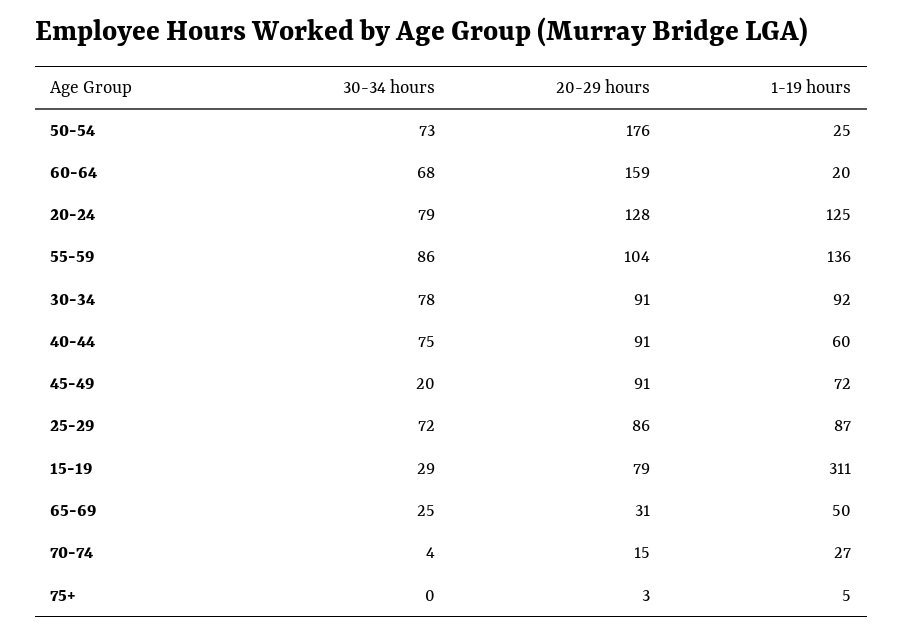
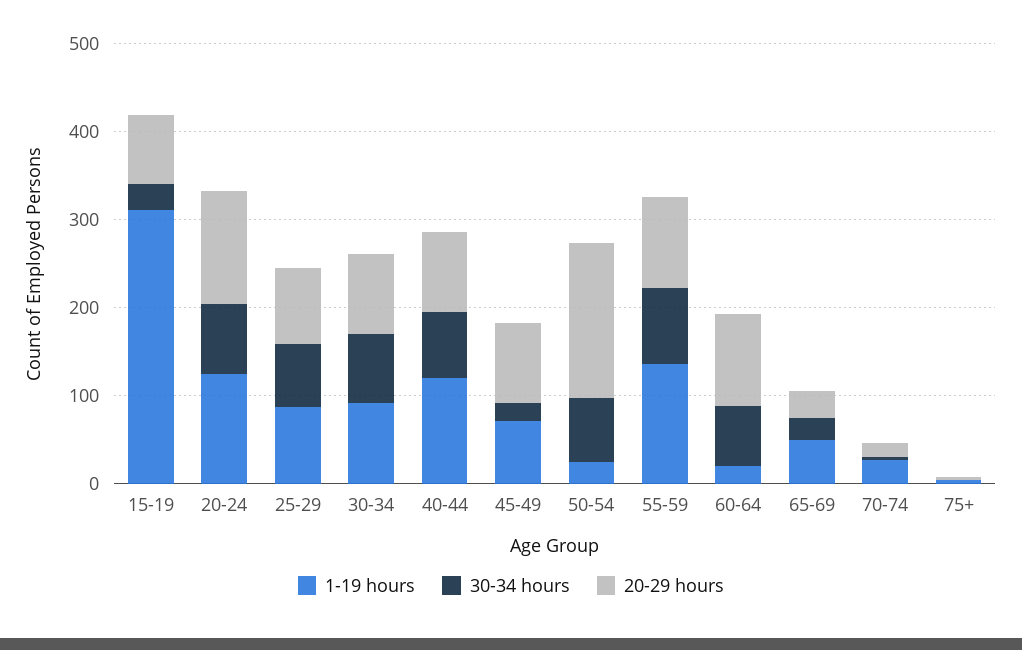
  {
    "30-34 hours": {
      "50-54": 73,
      "60-64": 68,
      "20-24": 79,
      "55-59": 86,
      "30-34": 78,
      "40-44": 75,
      "45-49": 20,
      "25-29": 72,
      "15-19": 29,
      "65-69": 25,
      "70-74": 4,
      "75+": 0
    },
    "20-29 hours": {
      "50-54": 176,
-     "60-64": 159,
+     "60-64": 100,
      "20-24": 128,
      "55-59": 104,
      "30-34": 91,
      "40-44": 91,
      "45-49": 91,
      "25-29": 86,
      "15-19": 79,
      "65-69": 31,
      "70-74": 15,
      "75+": 3
    },
    "1-19 hours": {
      "50-54": 25,
      "60-64": 20,
      "20-24": 125,
      "55-59": 136,
      "30-34": 92,
-     "40-44": 60,
+     "40-44": 120,
      "45-49": 72,
      "25-29": 87,
      "15-19": 311,
      "65-69": 50,
      "70-74": 27,
      "75+": 5
    }
  }

